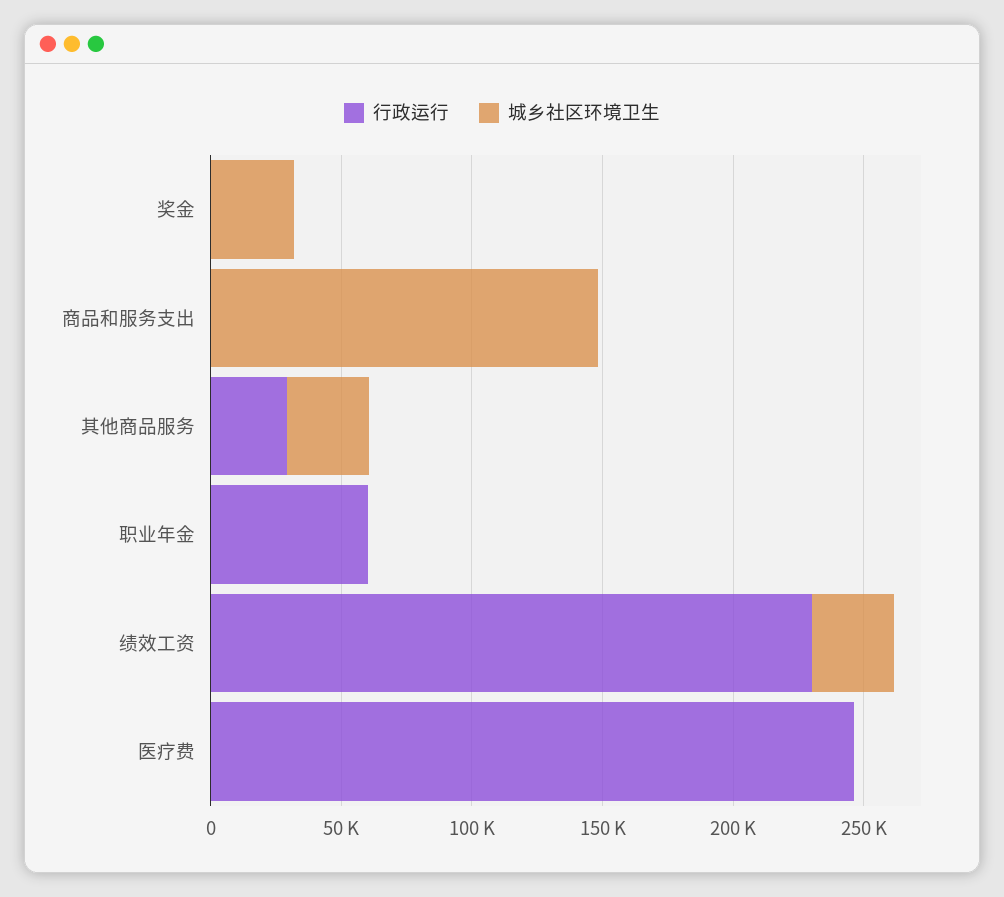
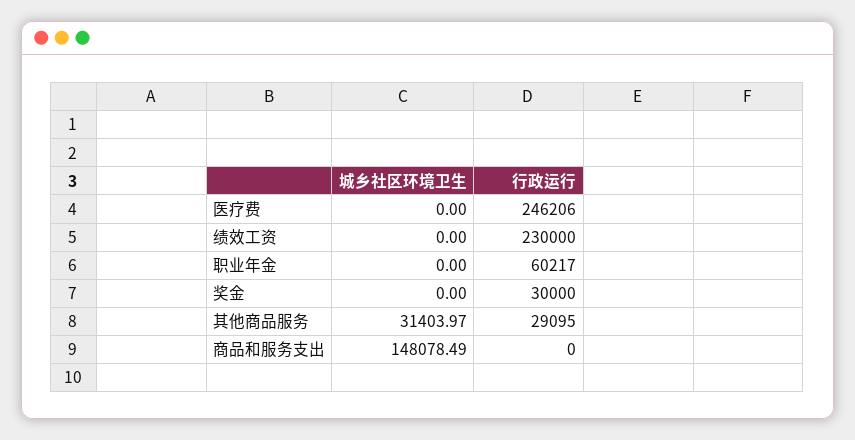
  {
    "行政运行": {
-     "奖金": 0,
+     "奖金": 30000,
      "商品和服务支出": 0,
      "其他商品服务": 29095,
      "职业年金": 60217,
      "绩效工资": 230000,
      "医疗费": 246206
    },
    "城乡社区环境卫生": {
-     "奖金": 30000,
+     "奖金": 0,
      "商品和服务支出": 148078.49,
      "其他商品服务": 31403.97,
      "职业年金": 0,
-     "绩效工资": 30000,
+     "绩效工资": 0,
      "医疗费": 0
    }
  }

